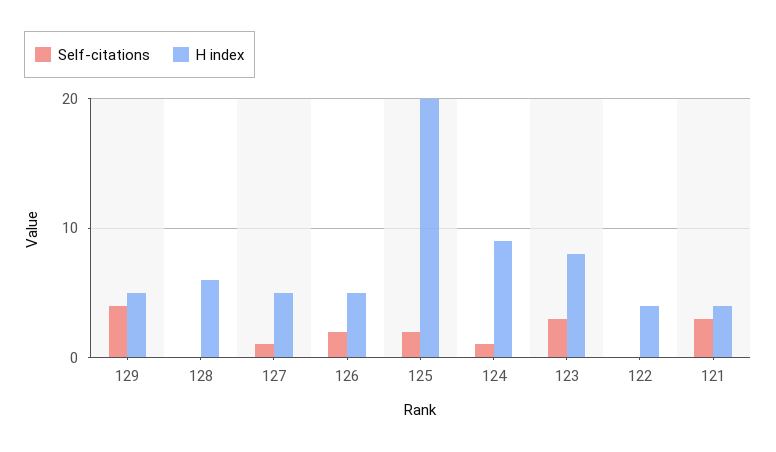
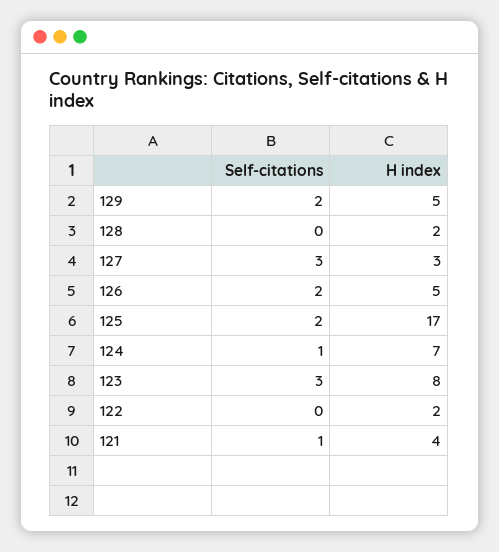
  {
    "Self-citations": {
-     "129": 4,
+     "129": 2,
      "128": 0,
-     "127": 1,
+     "127": 3,
      "126": 2,
      "125": 2,
      "124": 1,
      "123": 3,
      "122": 0,
-     "121": 3
+     "121": 1
    },
    "H index": {
      "129": 5,
-     "128": 6,
+     "128": 2,
-     "127": 5,
+     "127": 3,
      "126": 5,
-     "125": 20,
+     "125": 17,
-     "124": 9,
+     "124": 7,
      "123": 8,
-     "122": 4,
+     "122": 2,
      "121": 4
    }
  }

